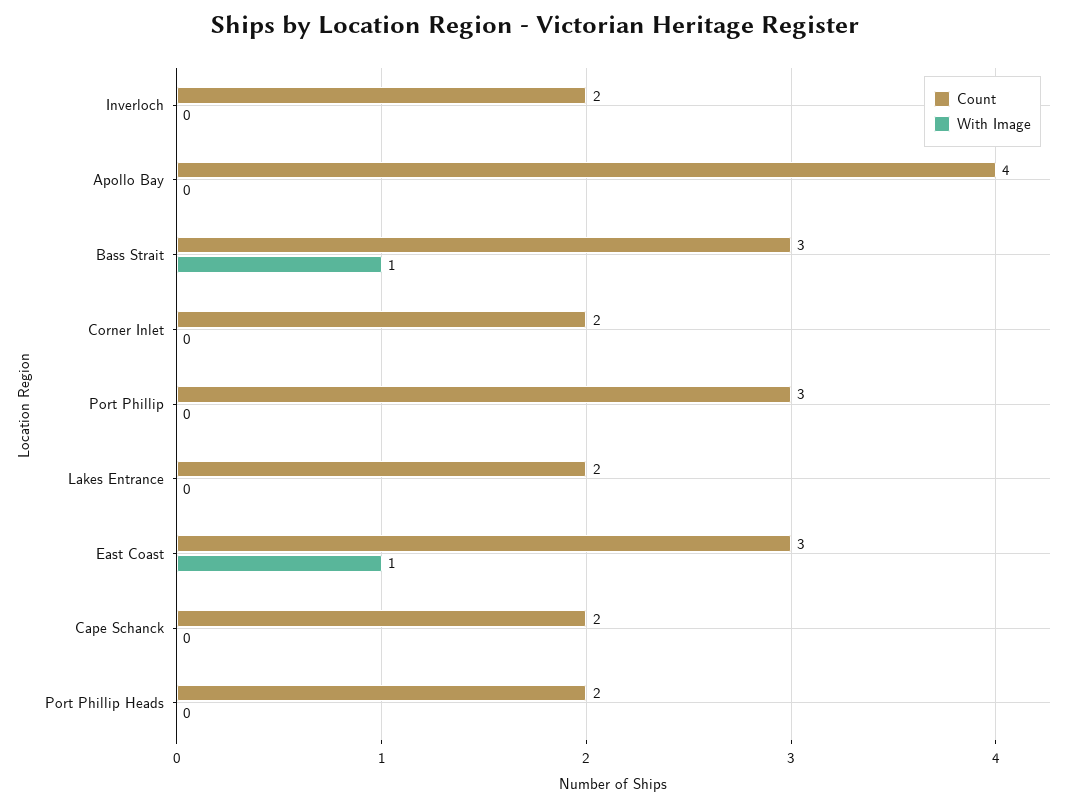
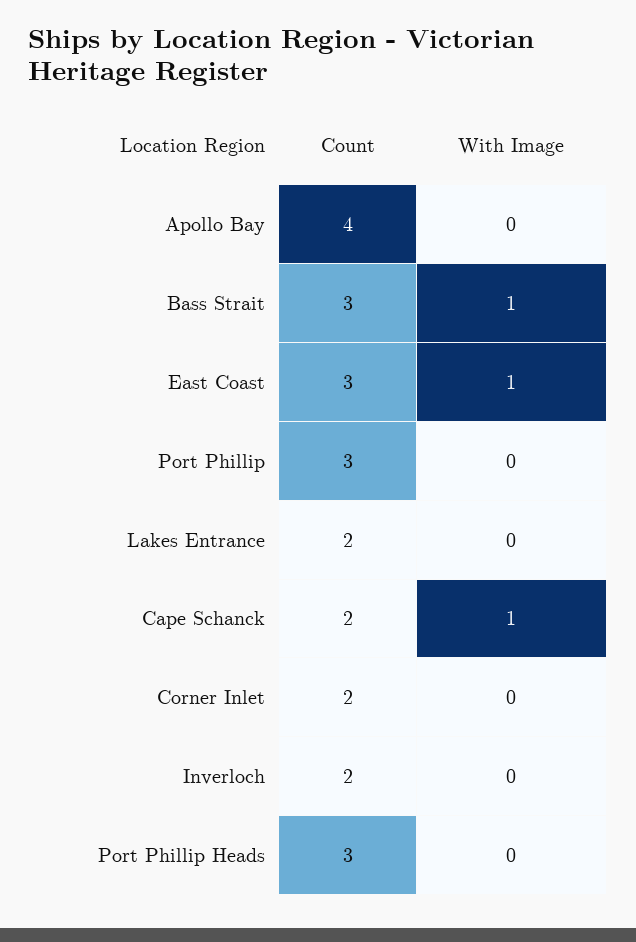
  {
    "Count": {
      "Inverloch": 2,
      "Apollo Bay": 4,
      "Bass Strait": 3,
      "Corner Inlet": 2,
      "Port Phillip": 3,
      "Lakes Entrance": 2,
      "East Coast": 3,
      "Cape Schanck": 2,
-     "Port Phillip Heads": 2
+     "Port Phillip Heads": 3
    },
    "With Image": {
      "Inverloch": 0,
      "Apollo Bay": 0,
      "Bass Strait": 1,
      "Corner Inlet": 0,
      "Port Phillip": 0,
      "Lakes Entrance": 0,
      "East Coast": 1,
-     "Cape Schanck": 0,
+     "Cape Schanck": 1,
      "Port Phillip Heads": 0
    }
  }

